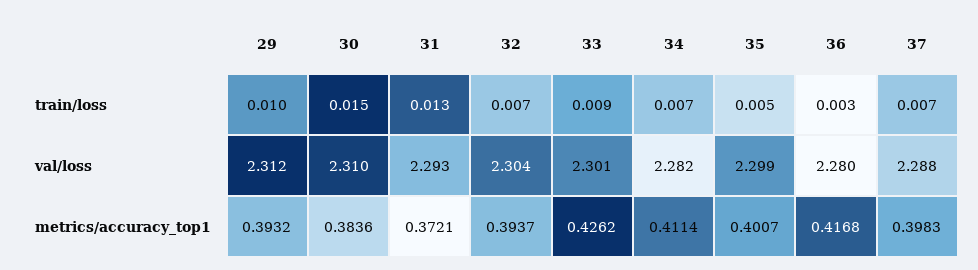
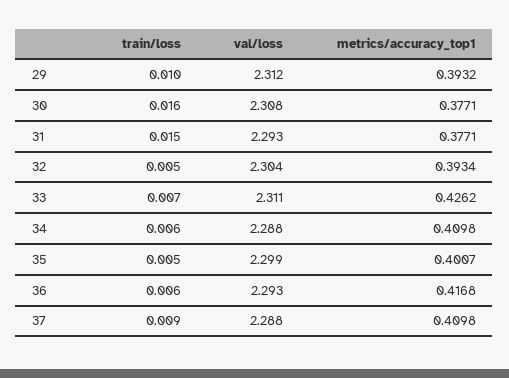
  {
    "29": {
      "train/loss": 0.01,
      "val/loss": 2.312,
      "metrics/accuracy_top1": 0.3932
    },
    "30": {
-     "train/loss": 0.015,
+     "train/loss": 0.016,
-     "val/loss": 2.31,
+     "val/loss": 2.308,
-     "metrics/accuracy_top1": 0.3836
+     "metrics/accuracy_top1": 0.3771
    },
    "31": {
-     "train/loss": 0.013,
+     "train/loss": 0.015,
      "val/loss": 2.293,
-     "metrics/accuracy_top1": 0.3721
+     "metrics/accuracy_top1": 0.3771
    },
    "32": {
-     "train/loss": 0.007,
+     "train/loss": 0.005,
      "val/loss": 2.304,
-     "metrics/accuracy_top1": 0.3937
+     "metrics/accuracy_top1": 0.3934
    },
    "33": {
-     "train/loss": 0.009,
+     "train/loss": 0.007,
-     "val/loss": 2.301,
+     "val/loss": 2.311,
      "metrics/accuracy_top1": 0.4262
    },
    "34": {
-     "train/loss": 0.007,
+     "train/loss": 0.006,
-     "val/loss": 2.282,
+     "val/loss": 2.288,
-     "metrics/accuracy_top1": 0.4114
+     "metrics/accuracy_top1": 0.4098
    },
    "35": {
      "train/loss": 0.005,
      "val/loss": 2.299,
      "metrics/accuracy_top1": 0.4007
    },
    "36": {
-     "train/loss": 0.003,
+     "train/loss": 0.006,
-     "val/loss": 2.28,
+     "val/loss": 2.293,
      "metrics/accuracy_top1": 0.4168
    },
    "37": {
-     "train/loss": 0.007,
+     "train/loss": 0.009,
      "val/loss": 2.288,
-     "metrics/accuracy_top1": 0.3983
+     "metrics/accuracy_top1": 0.4098
    }
  }

